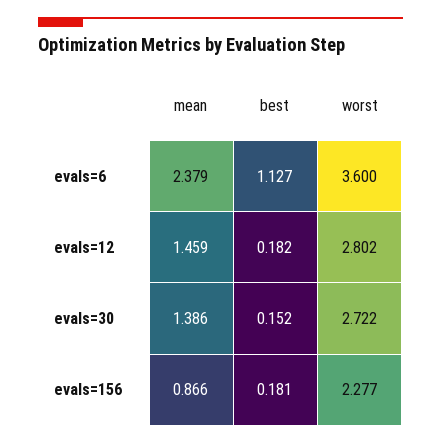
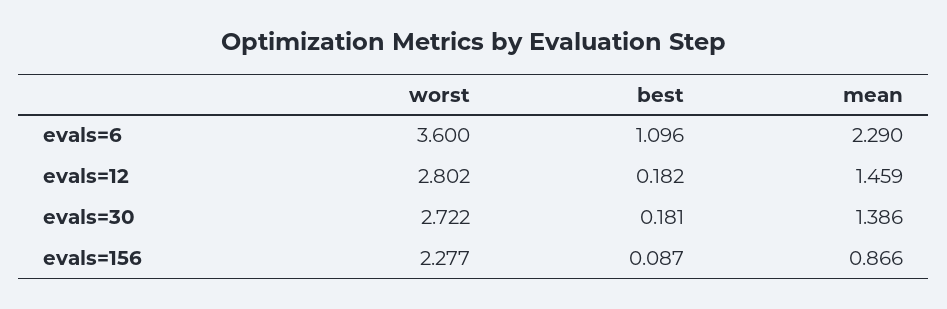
  {
    "mean": {
-     "evals=6": 2.379,
+     "evals=6": 2.29,
      "evals=12": 1.459,
      "evals=30": 1.386,
      "evals=156": 0.866
    },
    "best": {
-     "evals=6": 1.127,
+     "evals=6": 1.096,
      "evals=12": 0.182,
-     "evals=30": 0.152,
+     "evals=30": 0.181,
-     "evals=156": 0.181
+     "evals=156": 0.087
    },
    "worst": {
      "evals=6": 3.6,
      "evals=12": 2.802,
      "evals=30": 2.722,
      "evals=156": 2.277
    }
  }

